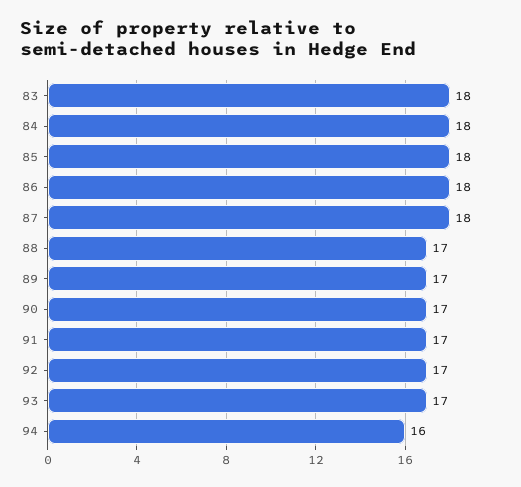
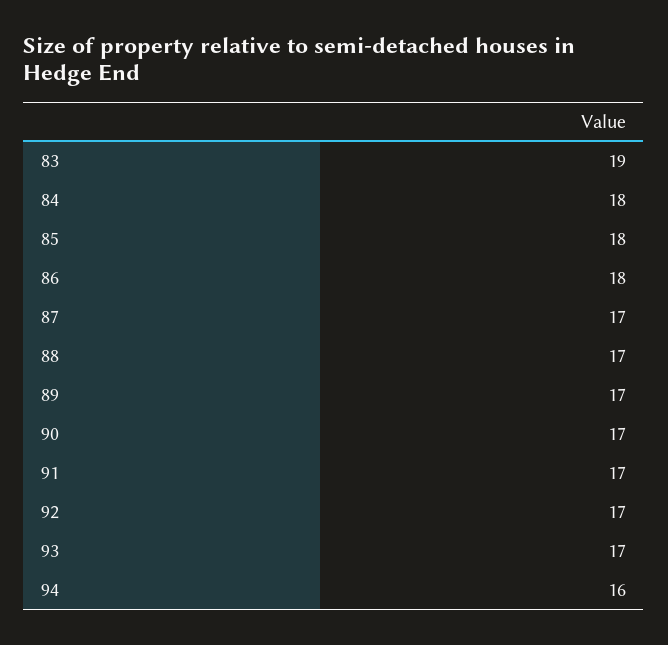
  {
-   "83": 18,
+   "83": 19,
    "84": 18,
    "85": 18,
    "86": 18,
-   "87": 18,
+   "87": 17,
    "88": 17,
    "89": 17,
    "90": 17,
    "91": 17,
    "92": 17,
    "93": 17,
    "94": 16
  }

